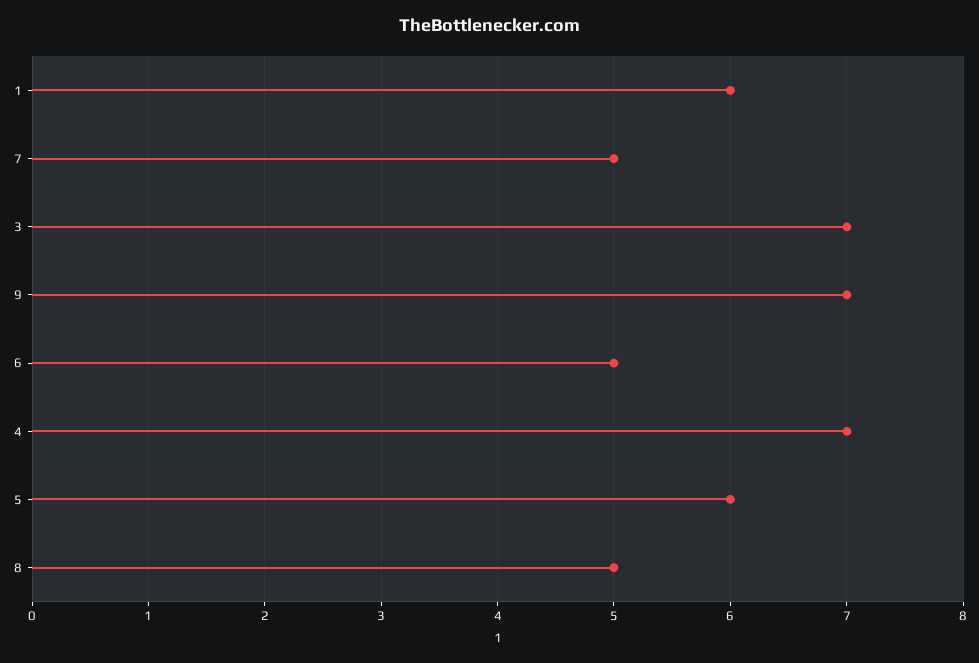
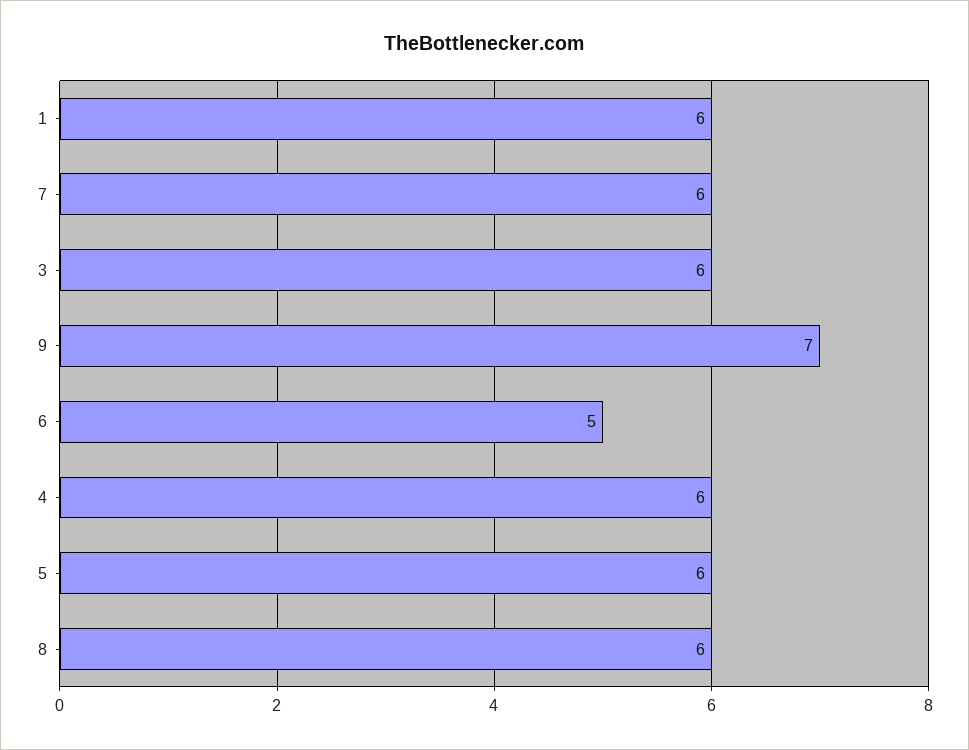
  {
    "1": 6,
-   "7": 5,
+   "7": 6,
-   "3": 7,
+   "3": 6,
    "9": 7,
    "6": 5,
-   "4": 7,
+   "4": 6,
    "5": 6,
-   "8": 5
+   "8": 6
  }

